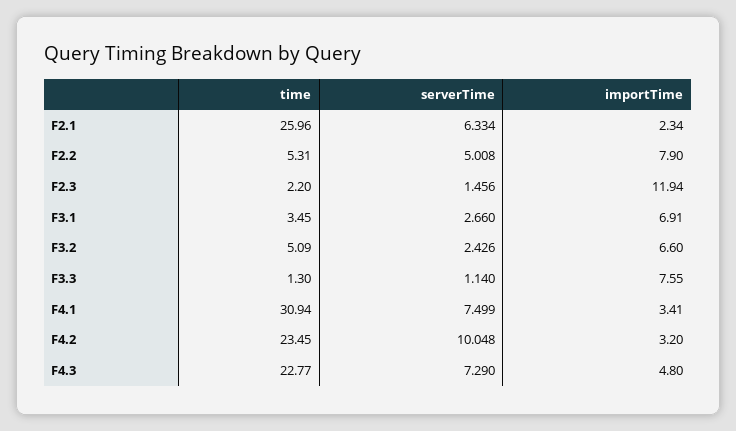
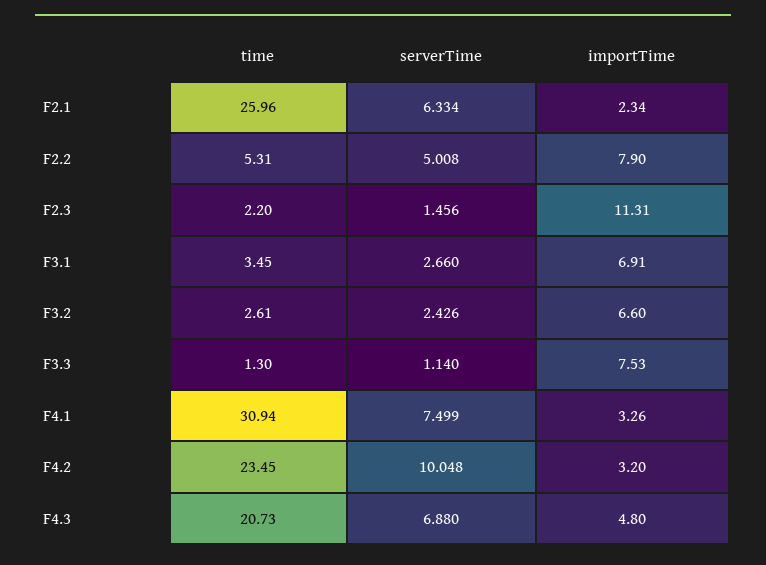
  {
    "time": {
      "F2.1": 25.96,
      "F2.2": 5.31,
      "F2.3": 2.2,
      "F3.1": 3.45,
-     "F3.2": 5.09,
+     "F3.2": 2.61,
      "F3.3": 1.3,
      "F4.1": 30.94,
      "F4.2": 23.45,
-     "F4.3": 22.77
+     "F4.3": 20.73
    },
    "serverTime": {
      "F2.1": 6.334,
      "F2.2": 5.008,
      "F2.3": 1.456,
      "F3.1": 2.66,
      "F3.2": 2.426,
      "F3.3": 1.14,
      "F4.1": 7.499,
      "F4.2": 10.048,
-     "F4.3": 7.29
+     "F4.3": 6.88
    },
    "importTime": {
      "F2.1": 2.34,
      "F2.2": 7.9,
-     "F2.3": 11.94,
+     "F2.3": 11.31,
      "F3.1": 6.91,
      "F3.2": 6.6,
-     "F3.3": 7.55,
+     "F3.3": 7.53,
-     "F4.1": 3.41,
+     "F4.1": 3.26,
      "F4.2": 3.2,
      "F4.3": 4.8
    }
  }

